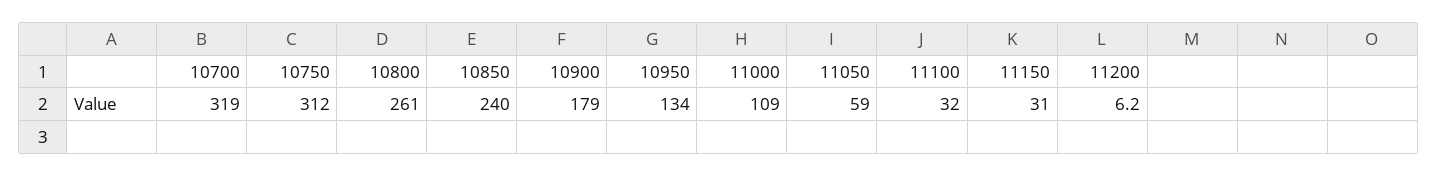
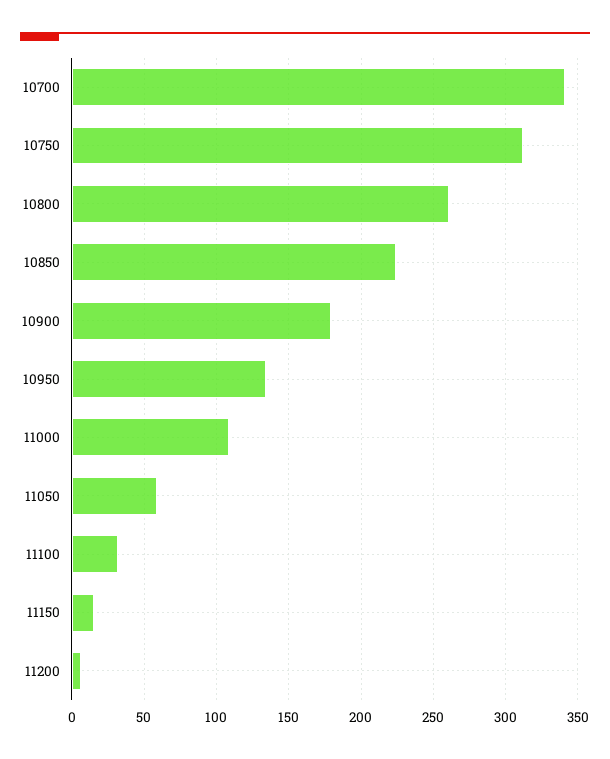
  {
-   "10700": 319,
+   "10700": 340,
    "10750": 312,
    "10800": 261,
-   "10850": 240,
+   "10850": 225,
    "10900": 179,
    "10950": 134,
    "11000": 109,
    "11050": 59,
    "11100": 32,
-   "11150": 31,
+   "11150": 15,
    "11200": 6.2
  }

